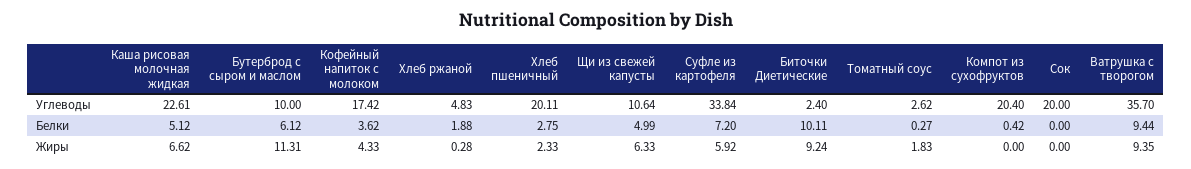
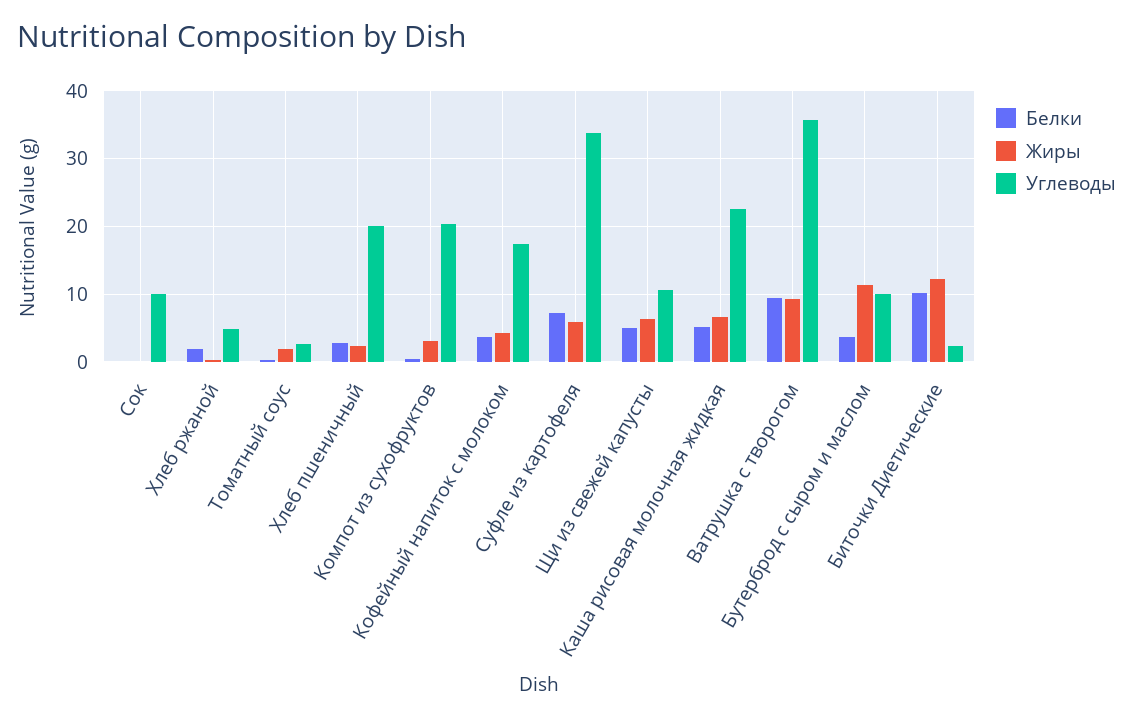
  {
    "Углеводы": {
      "Каша рисовая молочная жидкая": 22.61,
      "Бутерброд с сыром и маслом": 10,
      "Кофейный напиток с молоком": 17.42,
      "Хлеб ржаной": 4.83,
      "Хлеб пшеничный": 20.11,
      "Щи из свежей капусты": 10.64,
      "Суфле из картофеля": 33.84,
      "Биточки Диетические": 2.4,
      "Томатный соус": 2.62,
      "Компот из сухофруктов": 20.4,
-     "Сок": 20,
+     "Сок": 10,
      "Ватрушка с творогом": 35.7
    },
    "Белки": {
      "Каша рисовая молочная жидкая": 5.12,
-     "Бутерброд с сыром и маслом": 6.12,
+     "Бутерброд с сыром и маслом": 4,
      "Кофейный напиток с молоком": 3.62,
      "Хлеб ржаной": 1.88,
      "Хлеб пшеничный": 2.75,
      "Щи из свежей капусты": 4.99,
      "Суфле из картофеля": 7.2,
      "Биточки Диетические": 10.11,
      "Томатный соус": 0.27,
      "Компот из сухофруктов": 0.42,
      "Сок": 0,
      "Ватрушка с творогом": 9.44
    },
    "Жиры": {
      "Каша рисовая молочная жидкая": 6.62,
      "Бутерброд с сыром и маслом": 11.31,
      "Кофейный напиток с молоком": 4.33,
      "Хлеб ржаной": 0.28,
      "Хлеб пшеничный": 2.33,
      "Щи из свежей капусты": 6.33,
      "Суфле из картофеля": 5.92,
-     "Биточки Диетические": 9.24,
+     "Биточки Диетические": 12,
      "Томатный соус": 1.83,
-     "Компот из сухофруктов": 0,
+     "Компот из сухофруктов": 3,
      "Сок": 0,
      "Ватрушка с творогом": 9.35
    }
  }

